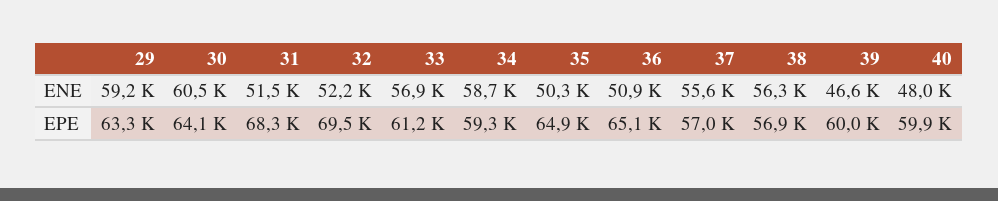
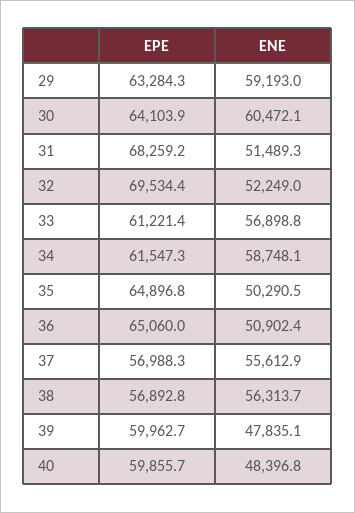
  {
    "29": {
      "ENE": 59193,
      "EPE": 63284.3
    },
    "30": {
      "ENE": 60472.1,
      "EPE": 64103.9
    },
    "31": {
      "ENE": 51489.3,
      "EPE": 68259.2
    },
    "32": {
      "ENE": 52249,
      "EPE": 69534.4
    },
    "33": {
      "ENE": 56898.8,
      "EPE": 61221.4
    },
    "34": {
      "ENE": 58748.1,
-     "EPE": 59300
+     "EPE": 61547.3
    },
    "35": {
      "ENE": 50290.5,
      "EPE": 64896.8
    },
    "36": {
      "ENE": 50902.4,
      "EPE": 65060
    },
    "37": {
      "ENE": 55612.9,
      "EPE": 56988.3
    },
    "38": {
      "ENE": 56313.7,
      "EPE": 56892.8
    },
    "39": {
-     "ENE": 46600,
+     "ENE": 47835.1,
      "EPE": 59962.7
    },
    "40": {
-     "ENE": 48000,
+     "ENE": 48396.8,
      "EPE": 59855.7
    }
  }

